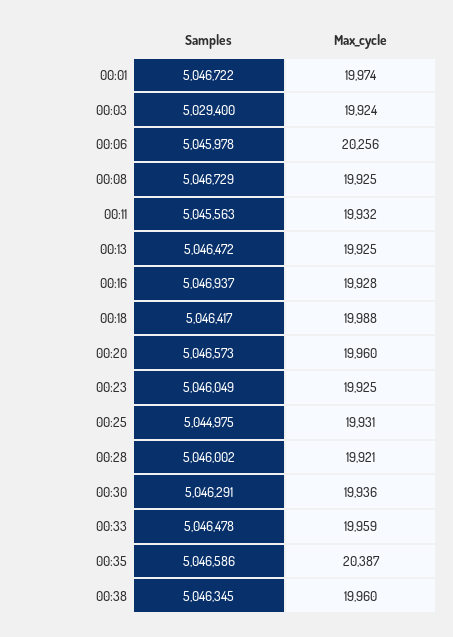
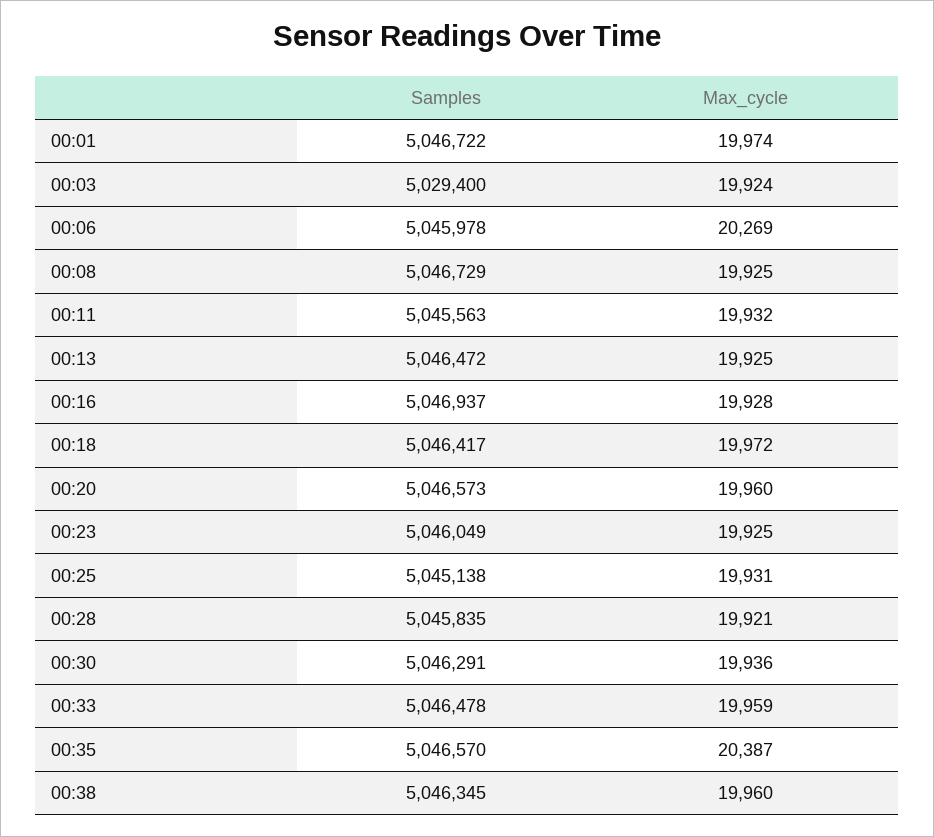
  {
    "Samples": {
      "00:01": 5046722,
      "00:03": 5029400,
      "00:06": 5045978,
      "00:08": 5046729,
      "00:11": 5045563,
      "00:13": 5046472,
      "00:16": 5046937,
      "00:18": 5046417,
      "00:20": 5046573,
      "00:23": 5046049,
-     "00:25": 5044975,
+     "00:25": 5045138,
-     "00:28": 5046002,
+     "00:28": 5045835,
      "00:30": 5046291,
      "00:33": 5046478,
-     "00:35": 5046586,
+     "00:35": 5046570,
      "00:38": 5046345
    },
    "Max_cycle": {
      "00:01": 19974,
      "00:03": 19924,
-     "00:06": 20256,
+     "00:06": 20269,
      "00:08": 19925,
      "00:11": 19932,
      "00:13": 19925,
      "00:16": 19928,
-     "00:18": 19988,
+     "00:18": 19972,
      "00:20": 19960,
      "00:23": 19925,
      "00:25": 19931,
      "00:28": 19921,
      "00:30": 19936,
      "00:33": 19959,
      "00:35": 20387,
      "00:38": 19960
    }
  }

